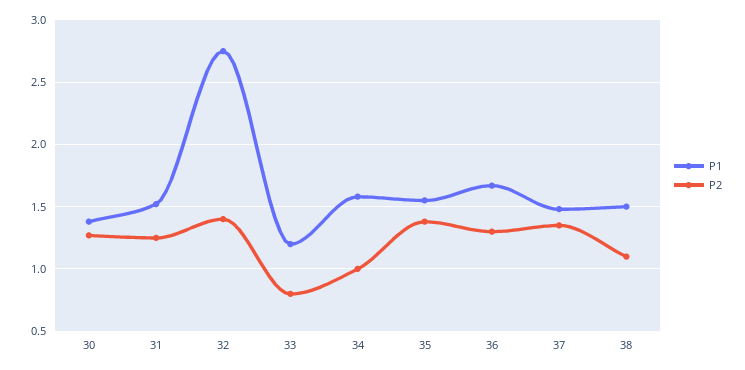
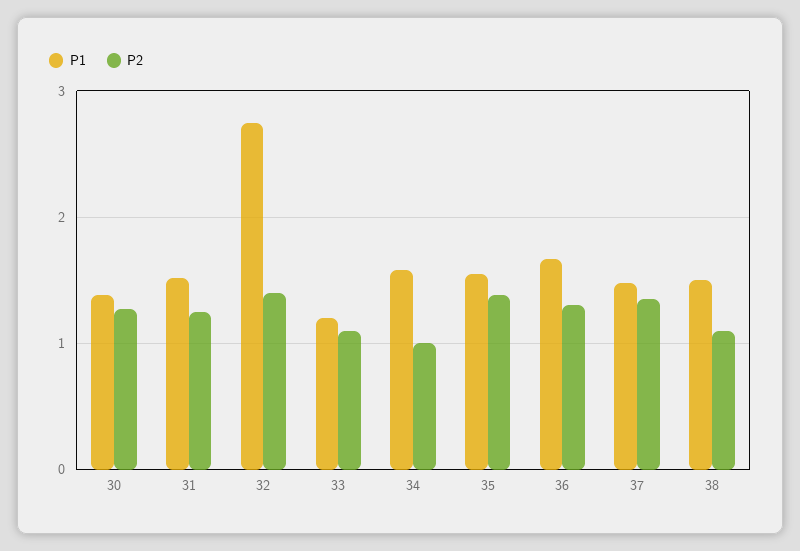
  {
    "P1": {
      "30": 1.4,
      "31": 1.5,
      "32": 2.75,
      "33": 1.2,
      "34": 1.6,
      "35": 1.55,
      "36": 1.65,
      "37": 1.5,
      "38": 1.5
    },
    "P2": {
      "30": 1.25,
      "31": 1.25,
      "32": 1.4,
-     "33": 0.8,
+     "33": 1.1,
      "34": 1,
      "35": 1.4,
      "36": 1.3,
      "37": 1.35,
      "38": 1.1
    }
  }

